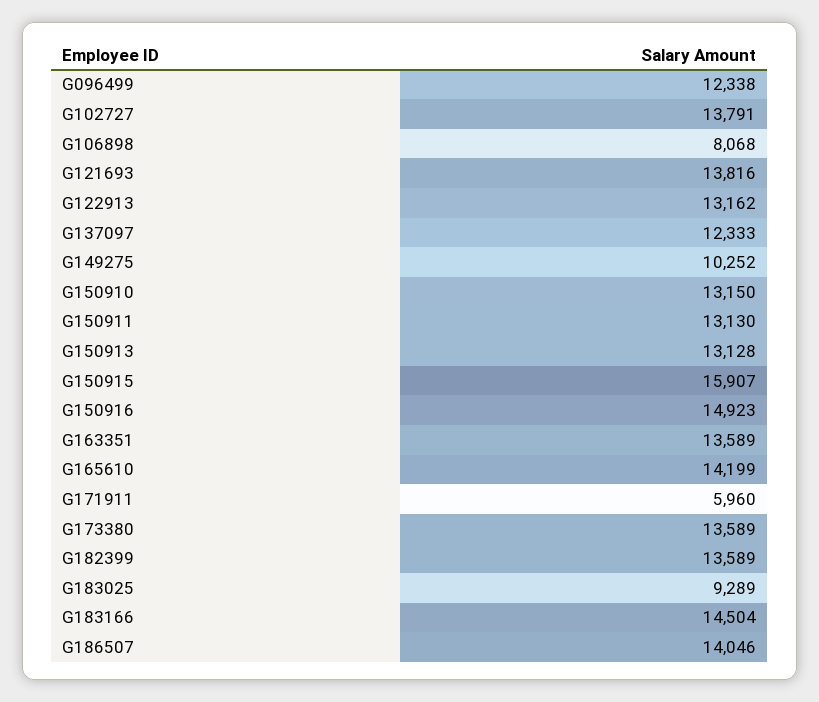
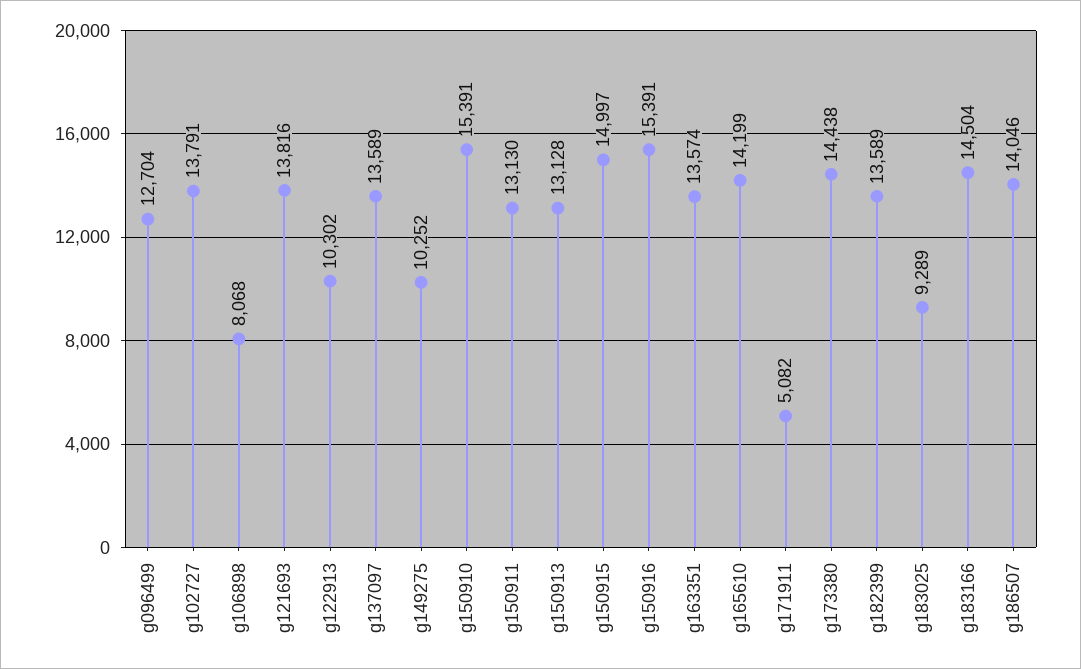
  {
-   "G096499": 12338,
+   "G096499": 12704,
    "G102727": 13791,
    "G106898": 8068,
    "G121693": 13816,
-   "G122913": 13162,
+   "G122913": 10302,
-   "G137097": 12333,
+   "G137097": 13589,
    "G149275": 10252,
-   "G150910": 13150,
+   "G150910": 15391,
    "G150911": 13130,
    "G150913": 13128,
-   "G150915": 15907,
+   "G150915": 14997,
-   "G150916": 14923,
+   "G150916": 15391,
-   "G163351": 13589,
+   "G163351": 13574,
    "G165610": 14199,
-   "G171911": 5960,
+   "G171911": 5082,
-   "G173380": 13589,
+   "G173380": 14438,
    "G182399": 13589,
    "G183025": 9289,
    "G183166": 14504,
    "G186507": 14046
  }

